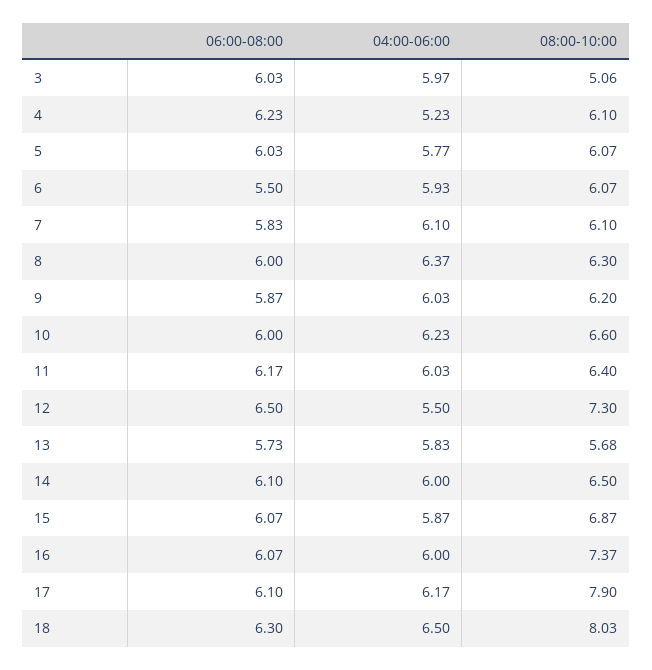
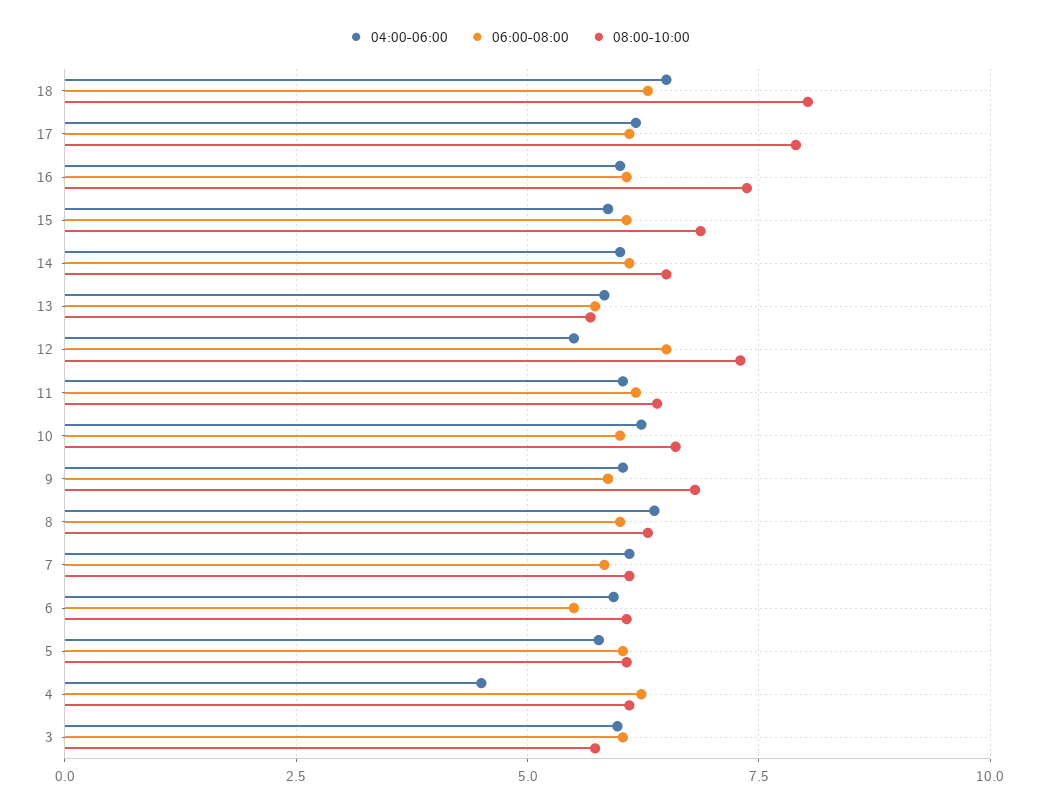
  {
    "06:00-08:00": {
      "3": 6.03,
      "4": 6.23,
      "5": 6.03,
      "6": 5.5,
      "7": 5.83,
      "8": 6,
      "9": 5.87,
      "10": 6,
      "11": 6.17,
      "12": 6.5,
      "13": 5.73,
      "14": 6.1,
      "15": 6.07,
      "16": 6.07,
      "17": 6.1,
      "18": 6.3
    },
    "04:00-06:00": {
      "3": 5.97,
-     "4": 5.23,
+     "4": 4.5,
      "5": 5.77,
      "6": 5.93,
      "7": 6.1,
      "8": 6.37,
      "9": 6.03,
      "10": 6.23,
      "11": 6.03,
      "12": 5.5,
      "13": 5.83,
      "14": 6,
      "15": 5.87,
      "16": 6,
      "17": 6.17,
      "18": 6.5
    },
    "08:00-10:00": {
-     "3": 5.06,
+     "3": 5.75,
      "4": 6.1,
      "5": 6.07,
      "6": 6.07,
      "7": 6.1,
      "8": 6.3,
-     "9": 6.2,
+     "9": 6.75,
      "10": 6.6,
      "11": 6.4,
      "12": 7.3,
      "13": 5.68,
      "14": 6.5,
      "15": 6.87,
      "16": 7.37,
      "17": 7.9,
      "18": 8.03
    }
  }

